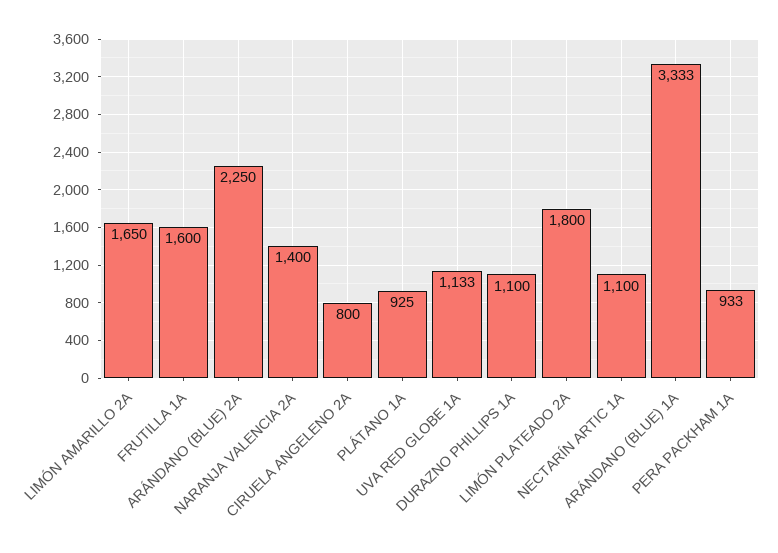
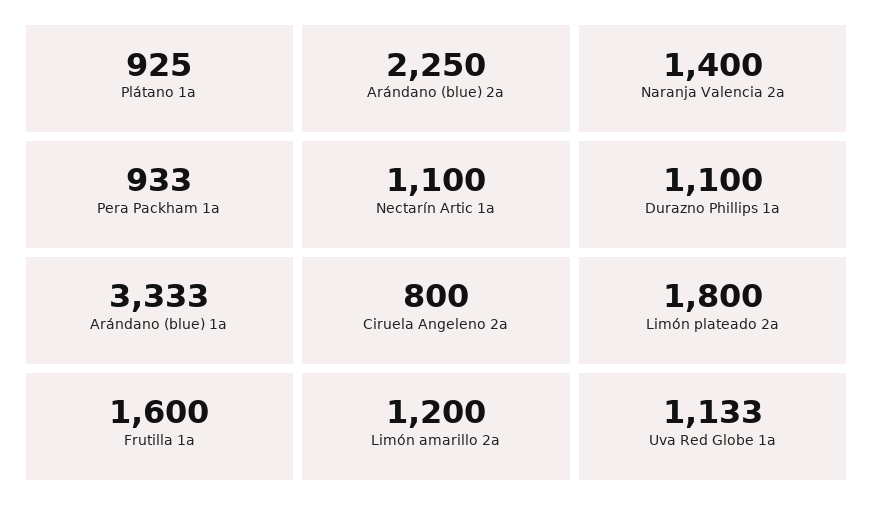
  {
-   "LIMÓN AMARILLO 2A": 1650,
+   "LIMÓN AMARILLO 2A": 1200,
    "FRUTILLA 1A": 1600,
    "ARÁNDANO (BLUE) 2A": 2250,
    "NARANJA VALENCIA 2A": 1400,
    "CIRUELA ANGELENO 2A": 800,
    "PLÁTANO 1A": 925,
    "UVA RED GLOBE 1A": 1133,
    "DURAZNO PHILLIPS 1A": 1100,
    "LIMÓN PLATEADO 2A": 1800,
    "NECTARÍN ARTIC 1A": 1100,
    "ARÁNDANO (BLUE) 1A": 3333,
    "PERA PACKHAM 1A": 933
  }

